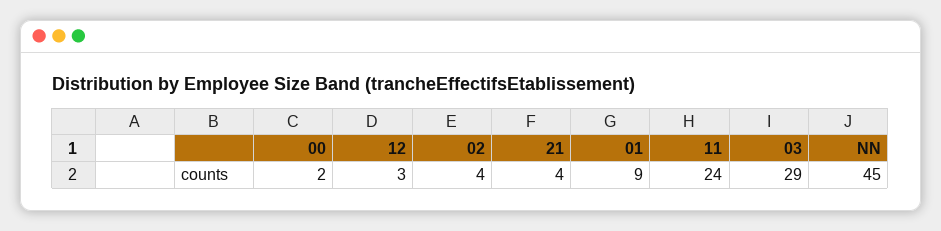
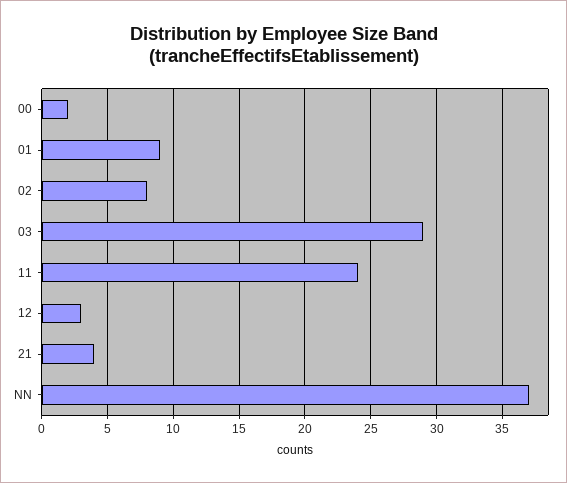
  {
    "00": 2,
    "12": 3,
-   "02": 4,
+   "02": 8,
    "21": 4,
    "01": 9,
    "11": 24,
    "03": 29,
-   "NN": 45
+   "NN": 37
  }

